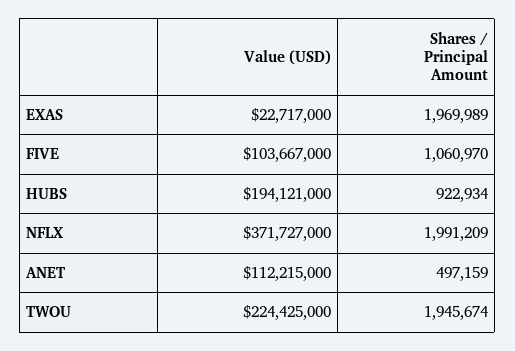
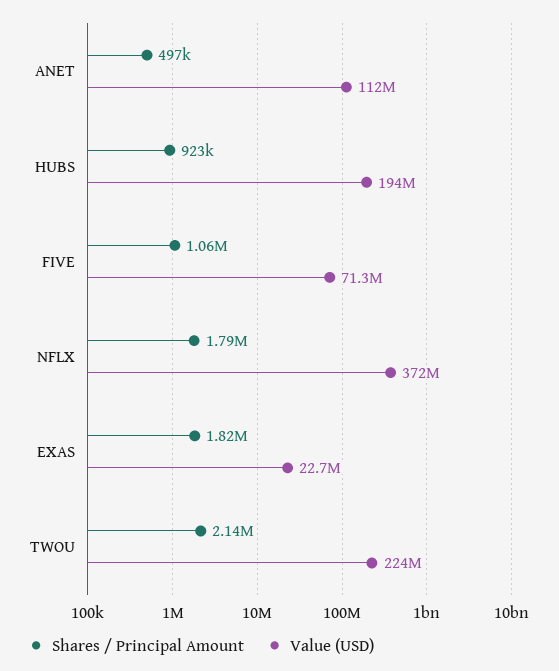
  {
    "Value (USD)": {
      "EXAS": 22717000,
-     "FIVE": 103667000,
+     "FIVE": 71300000,
      "HUBS": 194121000,
      "NFLX": 371727000,
      "ANET": 112215000,
      "TWOU": 224425000
    },
    "Shares / Principal Amount": {
-     "EXAS": 1969989,
+     "EXAS": 1820000,
      "FIVE": 1060970,
      "HUBS": 922934,
-     "NFLX": 1991209,
+     "NFLX": 1790000,
      "ANET": 497159,
-     "TWOU": 1945674
+     "TWOU": 2140000
    }
  }

